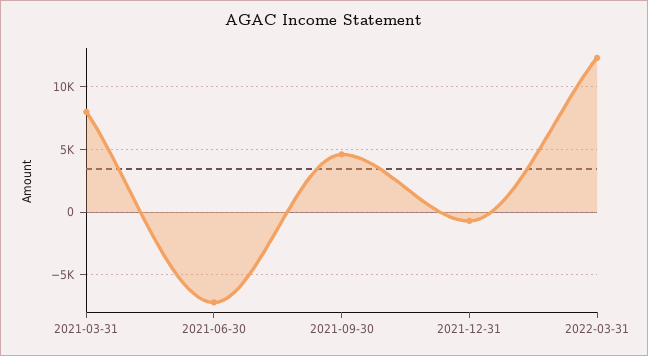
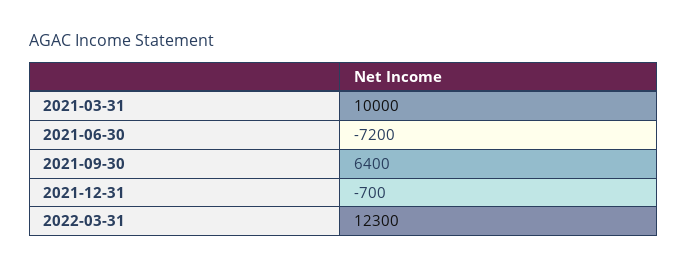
  {
-   "2021-03-31": 8000,
+   "2021-03-31": 10000,
    "2021-06-30": -7200,
-   "2021-09-30": 4500,
+   "2021-09-30": 6400,
    "2021-12-31": -700,
    "2022-03-31": 12300
  }

